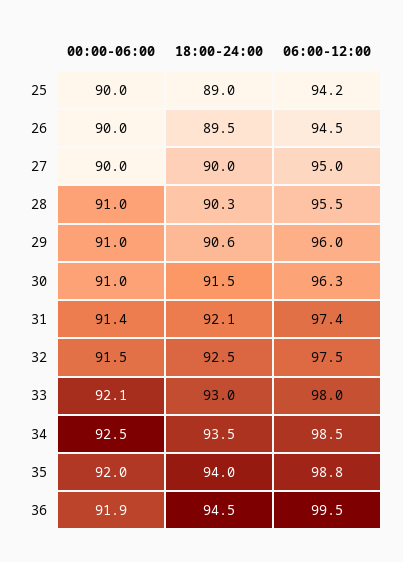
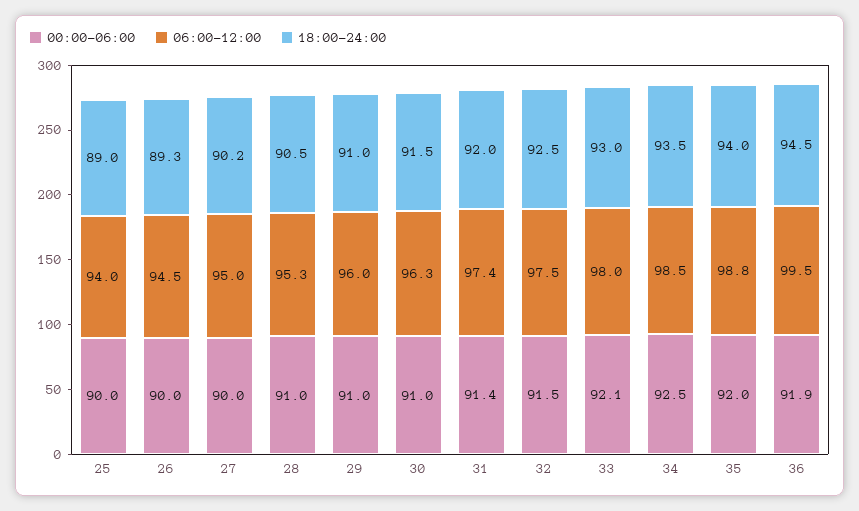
  {
    "00:00-06:00": {
      "25": 90,
      "26": 90,
      "27": 90,
      "28": 91,
      "29": 91,
      "30": 91,
      "31": 91.4,
      "32": 91.5,
      "33": 92.1,
      "34": 92.5,
      "35": 92,
      "36": 91.9
    },
    "18:00-24:00": {
      "25": 89,
-     "26": 89.5,
+     "26": 89.3,
-     "27": 90,
+     "27": 90.2,
-     "28": 90.3,
+     "28": 90.5,
-     "29": 90.6,
+     "29": 91,
      "30": 91.5,
-     "31": 92.1,
+     "31": 92,
      "32": 92.5,
      "33": 93,
      "34": 93.5,
      "35": 94,
      "36": 94.5
    },
    "06:00-12:00": {
-     "25": 94.2,
+     "25": 94,
      "26": 94.5,
      "27": 95,
-     "28": 95.5,
+     "28": 95.3,
      "29": 96,
      "30": 96.3,
      "31": 97.4,
      "32": 97.5,
      "33": 98,
      "34": 98.5,
      "35": 98.8,
      "36": 99.5
    }
  }

